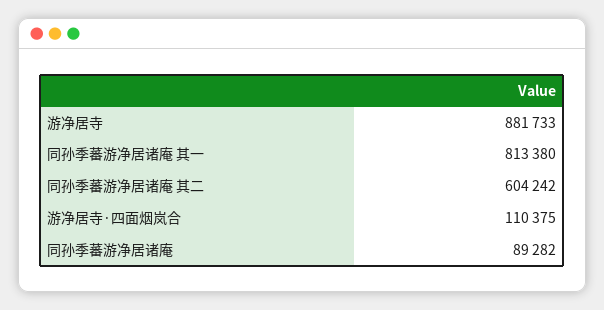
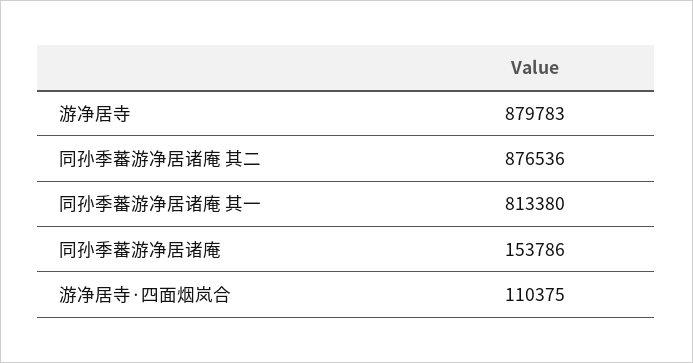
  {
-   "游净居寺": 881733,
+   "游净居寺": 879783,
    "同孙季蕃游净居诸庵 其一": 813380,
-   "同孙季蕃游净居诸庵 其二": 604242,
+   "同孙季蕃游净居诸庵 其二": 876536,
    "游净居寺·四面烟岚合": 110375,
-   "同孙季蕃游净居诸庵": 89282
+   "同孙季蕃游净居诸庵": 153786
  }

